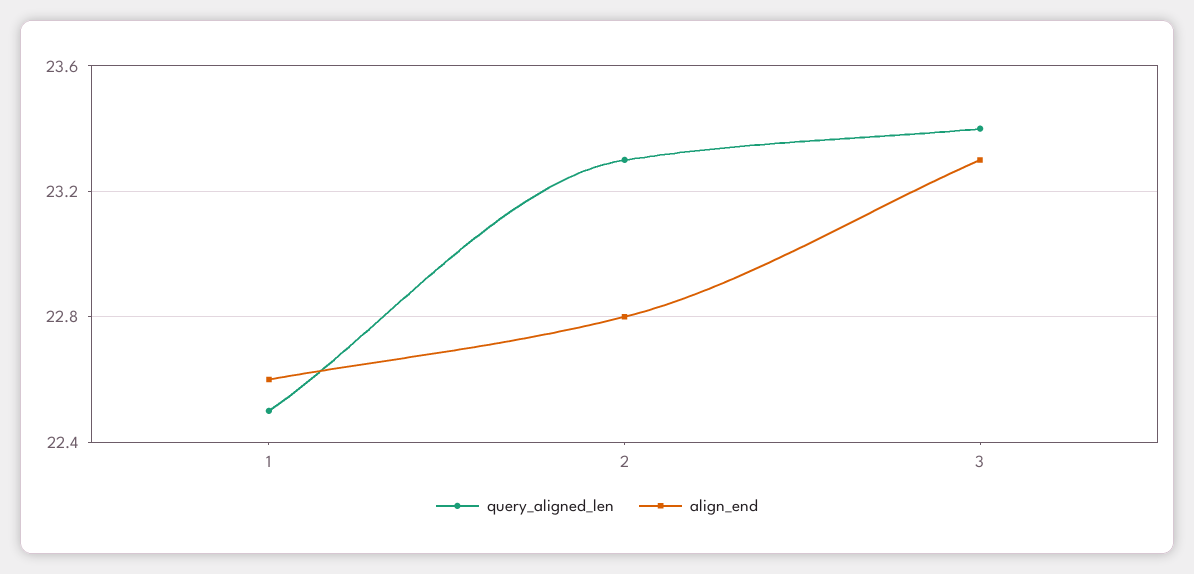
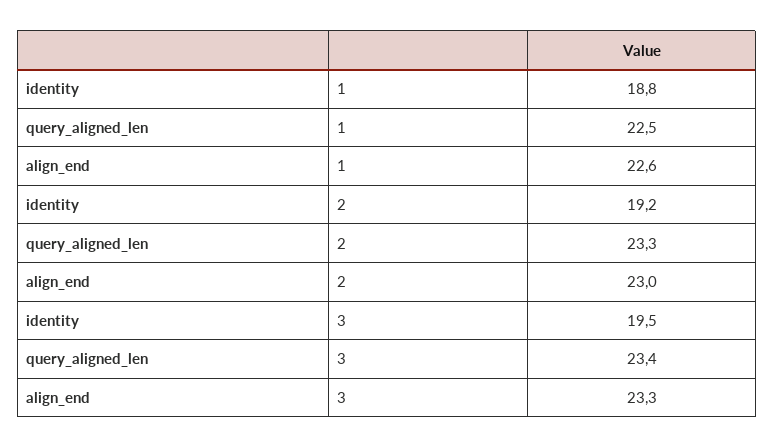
  {
    "query_aligned_len": {
      "1": 22.5,
      "2": 23.3,
      "3": 23.4
    },
    "align_end": {
      "1": 22.6,
-     "2": 22.8,
+     "2": 23,
      "3": 23.3
-   }
+   },
+   "identity": {
+     "1": 18.8,
+     "2": 19.2,
+     "3": 19.5
+   }
  }

